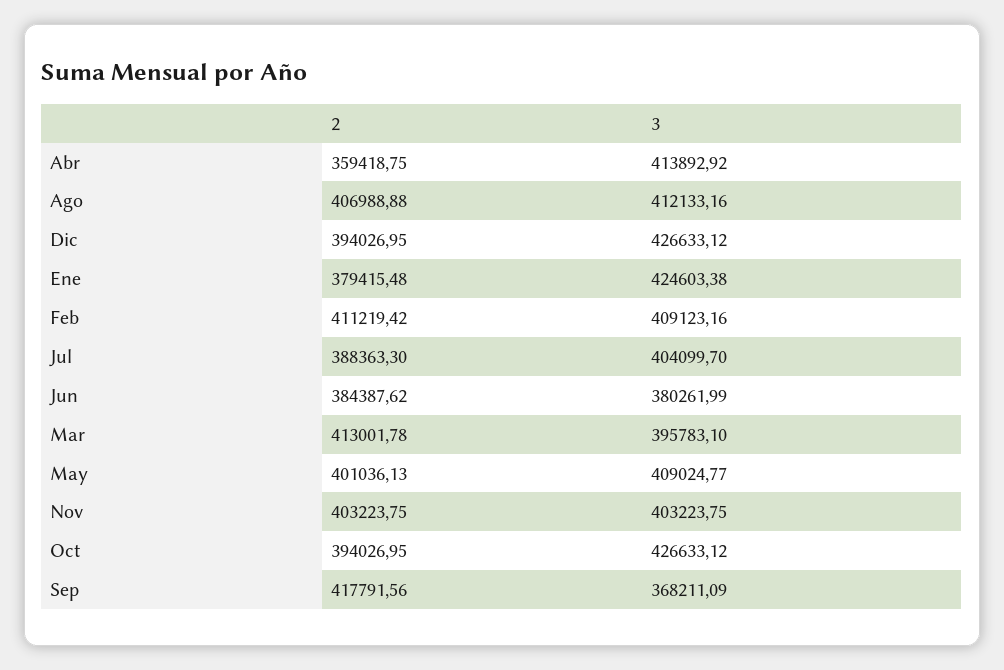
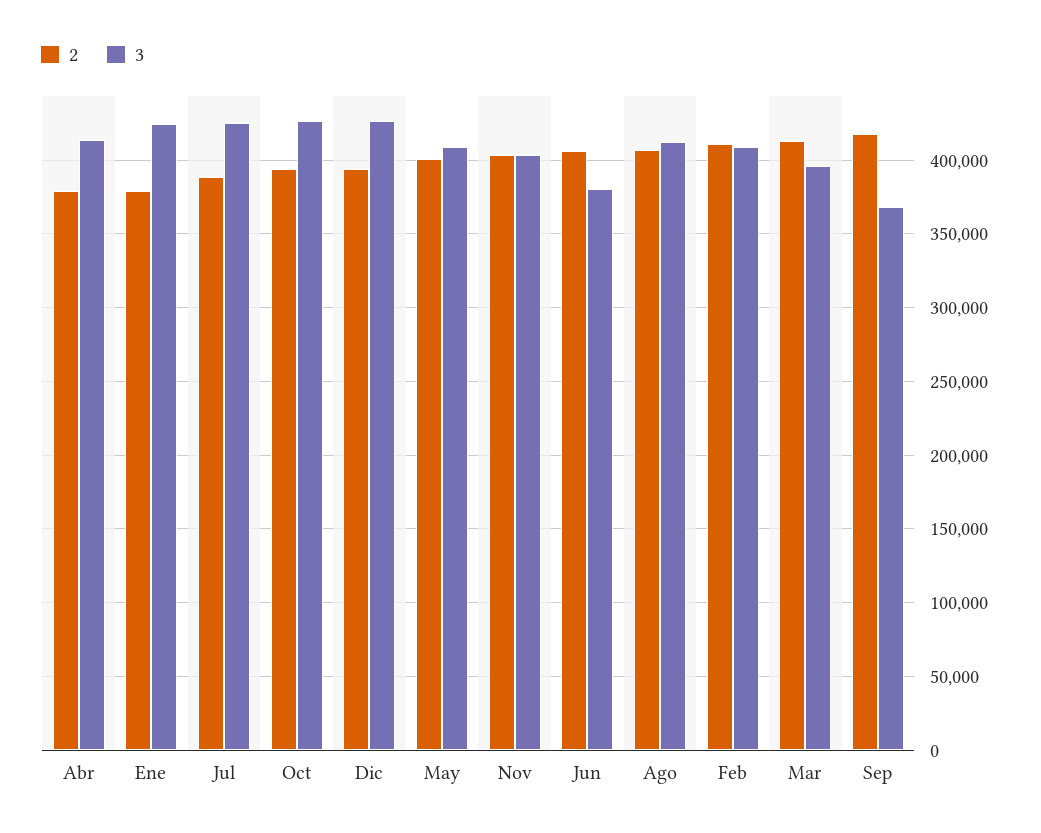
  {
    "2": {
-     "Abr": 359418.75,
+     "Abr": 380000,
      "Ago": 406988.88,
      "Dic": 394026.95,
      "Ene": 379415.48,
      "Feb": 411219.42,
      "Jul": 388363.3,
-     "Jun": 384387.62,
+     "Jun": 405000,
      "Mar": 413001.78,
      "May": 401036.13,
      "Nov": 403223.75,
      "Oct": 394026.95,
      "Sep": 417791.56
    },
    "3": {
      "Abr": 413892.92,
      "Ago": 412133.16,
      "Dic": 426633.12,
      "Ene": 424603.38,
      "Feb": 409123.16,
-     "Jul": 404099.7,
+     "Jul": 425000,
      "Jun": 380261.99,
      "Mar": 395783.1,
      "May": 409024.77,
      "Nov": 403223.75,
      "Oct": 426633.12,
      "Sep": 368211.09
    }
  }

